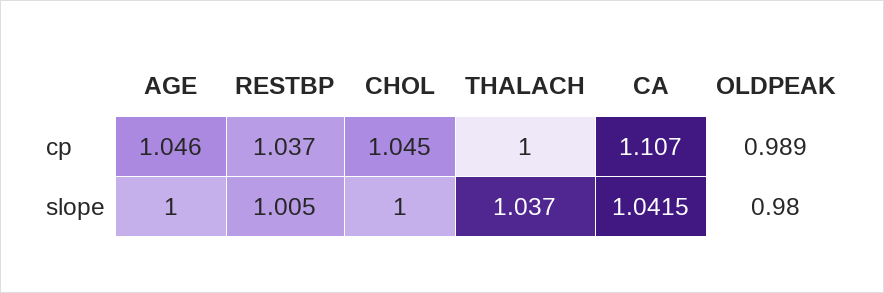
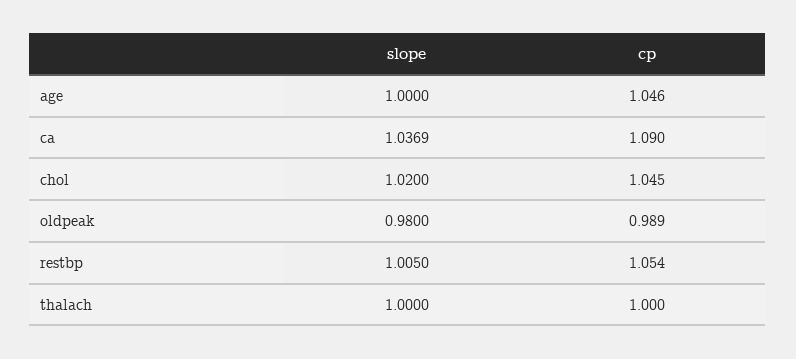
  {
    "AGE": {
      "cp": 1.046,
      "slope": 1
    },
    "RESTBP": {
-     "cp": 1.037,
+     "cp": 1.054,
      "slope": 1.005
    },
    "CHOL": {
      "cp": 1.045,
-     "slope": 1
+     "slope": 1.02
    },
    "THALACH": {
      "cp": 1,
-     "slope": 1.037
+     "slope": 1
    },
    "CA": {
-     "cp": 1.107,
+     "cp": 1.09,
-     "slope": 1.0415
+     "slope": 1.0369
    },
    "OLDPEAK": {
      "cp": 0.989,
      "slope": 0.98
    }
  }

